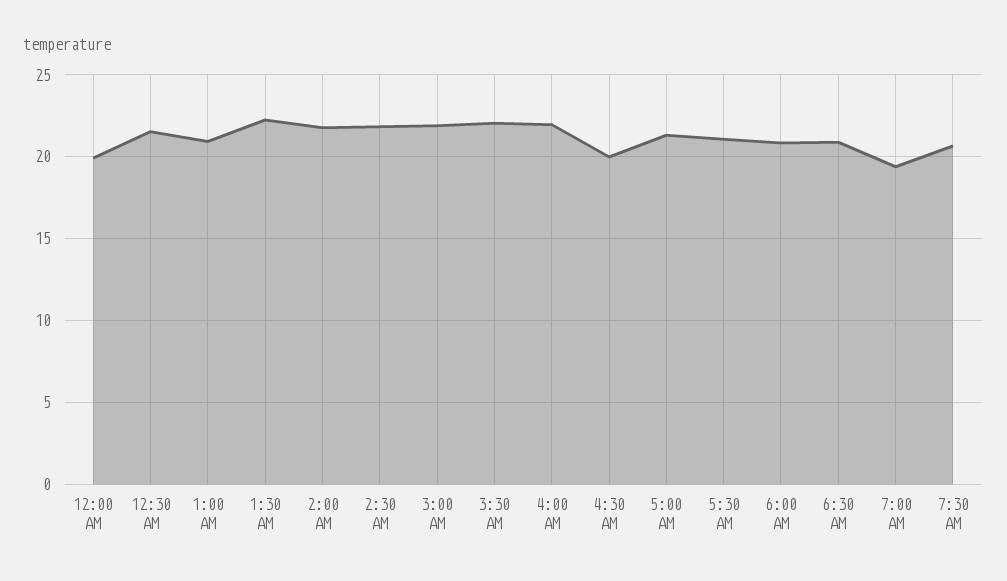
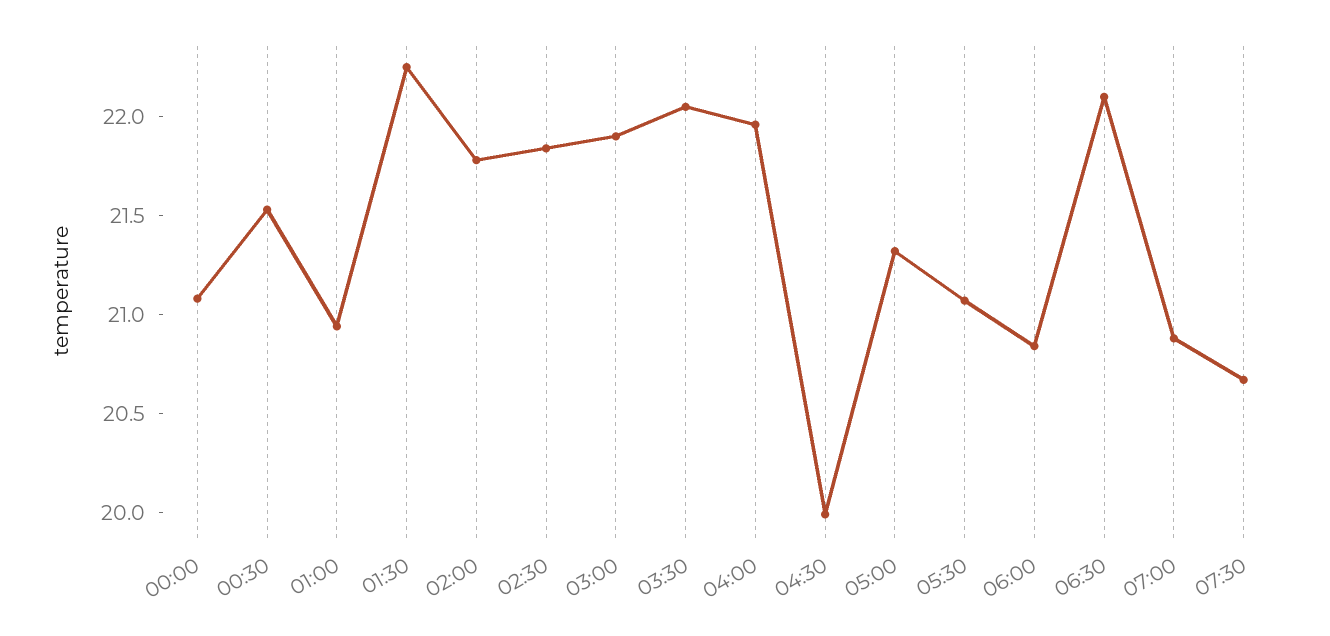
  {
-   "12:00 AM": 20,
+   "12:00 AM": 21.1,
    "12:30 AM": 21.5,
    "1:00 AM": 20.9,
    "1:30 AM": 22.3,
    "2:00 AM": 21.8,
    "2:30 AM": 21.8,
    "3:00 AM": 21.9,
    "3:30 AM": 22.1,
    "4:00 AM": 22,
    "4:30 AM": 20,
    "5:00 AM": 21.3,
    "5:30 AM": 21.1,
    "6:00 AM": 20.8,
-   "6:30 AM": 21,
+   "6:30 AM": 22.1,
-   "7:00 AM": 19.5,
+   "7:00 AM": 20.9,
    "7:30 AM": 20.7
  }

